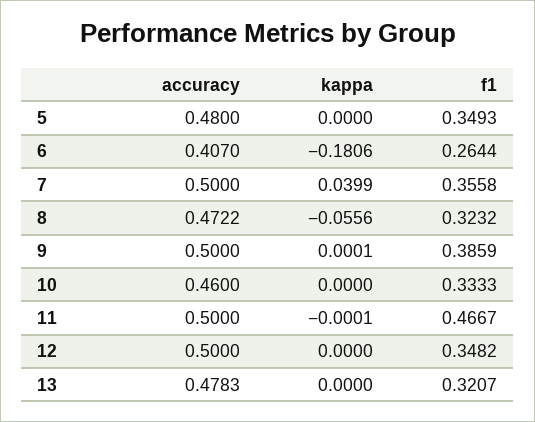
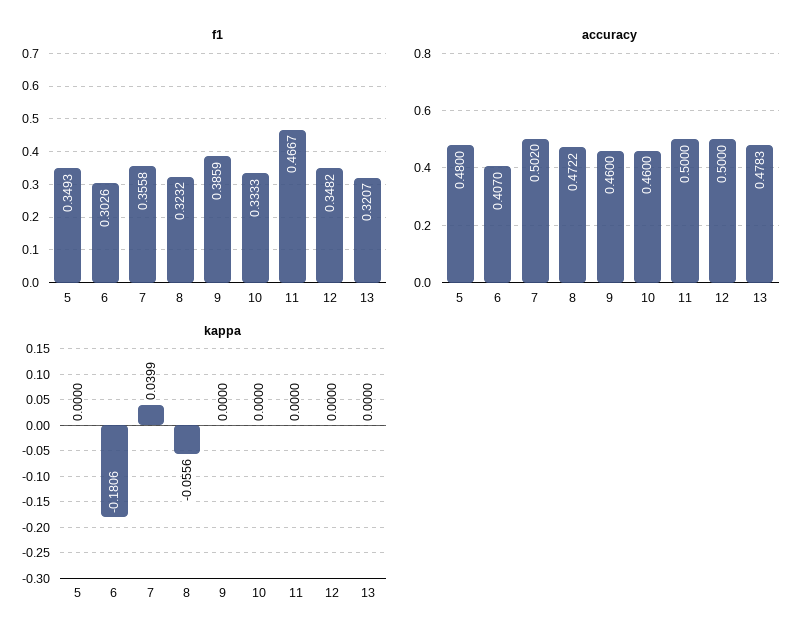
  {
    "accuracy": {
      "5": 0.48,
      "6": 0.407,
-     "7": 0.5,
+     "7": 0.502,
      "8": 0.4722,
-     "9": 0.5,
+     "9": 0.46,
      "10": 0.46,
      "11": 0.5,
      "12": 0.5,
      "13": 0.4783
    },
    "kappa": {
      "5": 0,
      "6": -0.1806,
      "7": 0.0399,
      "8": -0.0556,
-     "9": 0.0001,
+     "9": 0,
      "10": 0,
-     "11": -0.0001,
+     "11": 0,
      "12": 0,
      "13": 0
    },
    "f1": {
      "5": 0.3493,
-     "6": 0.2644,
+     "6": 0.3026,
      "7": 0.3558,
      "8": 0.3232,
      "9": 0.3859,
      "10": 0.3333,
      "11": 0.4667,
      "12": 0.3482,
      "13": 0.3207
    }
  }

